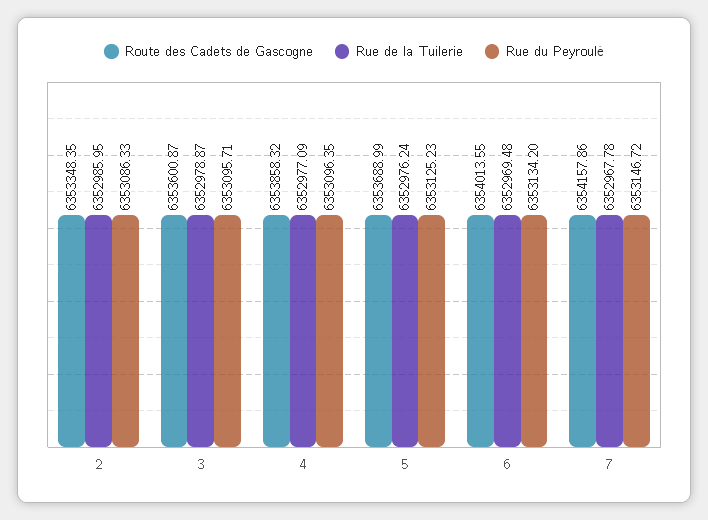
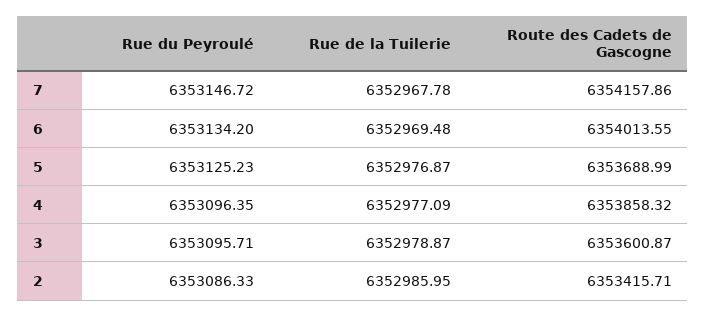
  {
    "Route des Cadets de Gascogne": {
-     "2": 6353348.35,
+     "2": 6353415.71,
      "3": 6353600.87,
      "4": 6353858.32,
      "5": 6353688.99,
      "6": 6354013.55,
      "7": 6354157.86
    },
    "Rue de la Tuilerie": {
      "2": 6352985.95,
      "3": 6352978.87,
      "4": 6352977.09,
-     "5": 6352976.24,
+     "5": 6352976.87,
      "6": 6352969.48,
      "7": 6352967.78
    },
    "Rue du Peyroulé": {
      "2": 6353086.33,
      "3": 6353095.71,
      "4": 6353096.35,
      "5": 6353125.23,
      "6": 6353134.2,
      "7": 6353146.72
    }
  }

